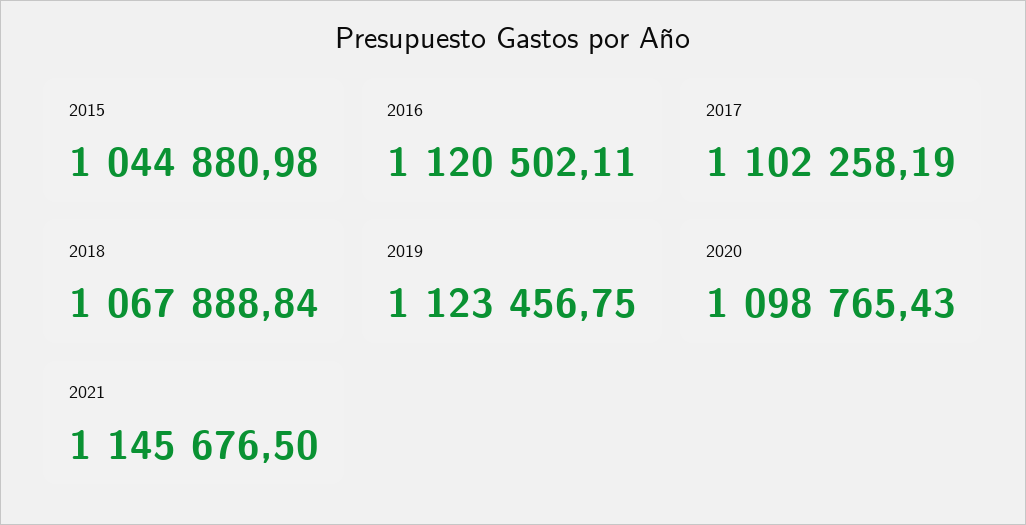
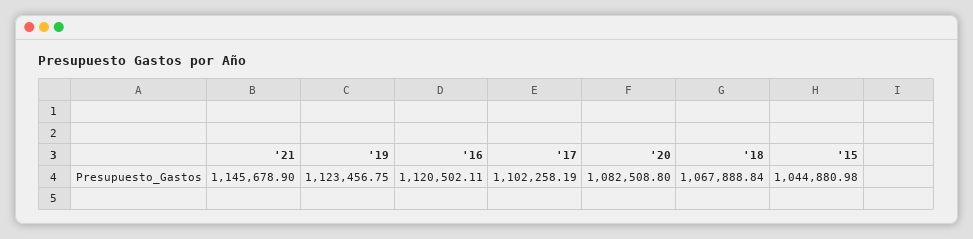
  {
    "2015": 1044880.98,
    "2016": 1120502.11,
    "2017": 1102258.19,
    "2018": 1067888.84,
    "2019": 1123456.75,
-   "2020": 1098765.43,
+   "2020": 1082508.8,
-   "2021": 1145676.5
+   "2021": 1145678.9
  }

